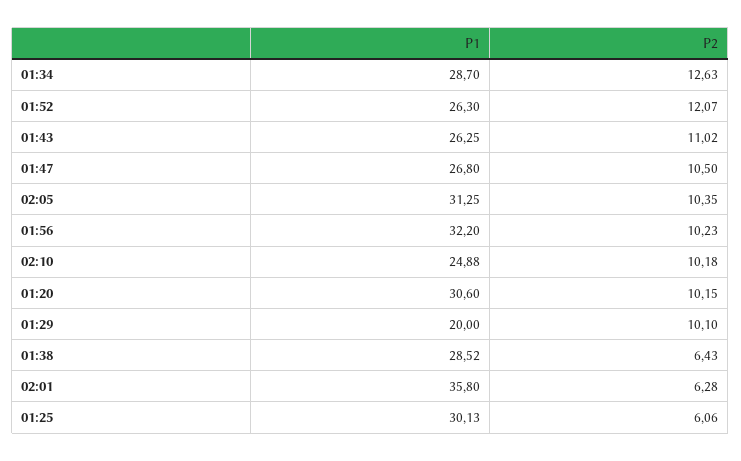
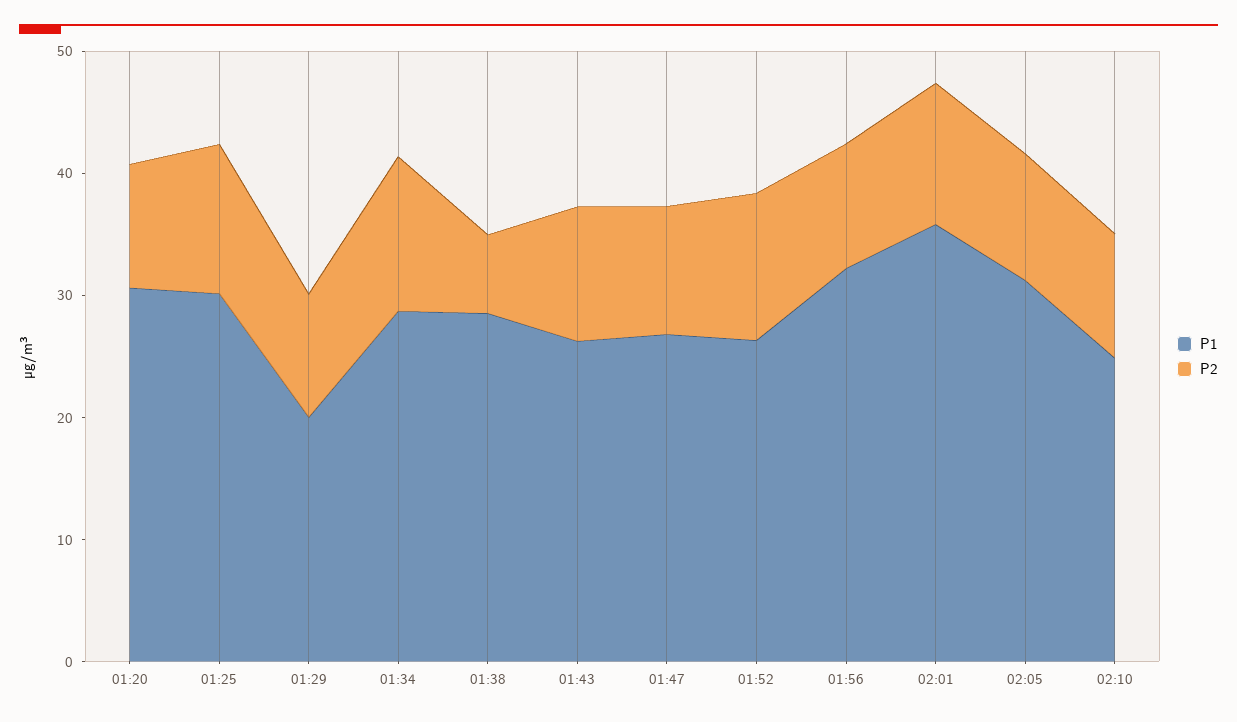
  {
    "P1": {
      "01:34": 28.7,
      "01:52": 26.3,
      "01:43": 26.25,
      "01:47": 26.8,
      "02:05": 31.25,
      "01:56": 32.2,
      "02:10": 24.88,
      "01:20": 30.6,
      "01:29": 20,
      "01:38": 28.52,
      "02:01": 35.8,
      "01:25": 30.13
    },
    "P2": {
      "01:34": 12.63,
      "01:52": 12.07,
      "01:43": 11.02,
      "01:47": 10.5,
      "02:05": 10.35,
      "01:56": 10.23,
      "02:10": 10.18,
      "01:20": 10.15,
      "01:29": 10.1,
      "01:38": 6.43,
-     "02:01": 6.28,
+     "02:01": 12,
-     "01:25": 6.06
+     "01:25": 12
    }
  }

